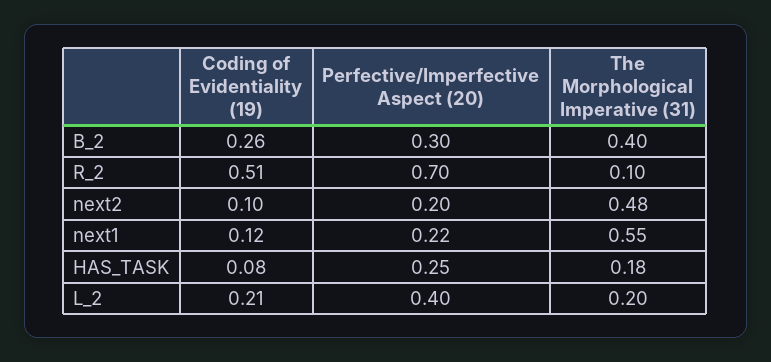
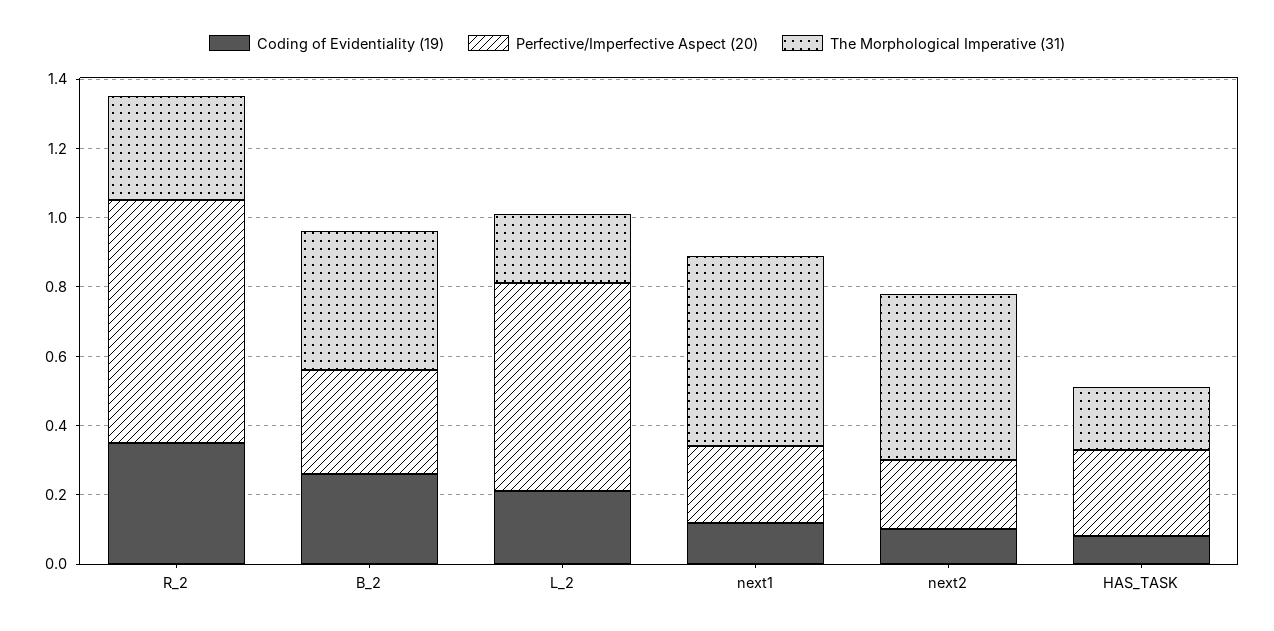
  {
    "Coding of Evidentiality (19)": {
      "B_2": 0.26,
-     "R_2": 0.51,
+     "R_2": 0.35,
      "next2": 0.1,
      "next1": 0.12,
      "HAS_TASK": 0.08,
      "L_2": 0.21
    },
    "Perfective/Imperfective Aspect (20)": {
      "B_2": 0.3,
      "R_2": 0.7,
      "next2": 0.2,
      "next1": 0.22,
      "HAS_TASK": 0.25,
-     "L_2": 0.4
+     "L_2": 0.6
    },
    "The Morphological Imperative (31)": {
      "B_2": 0.4,
-     "R_2": 0.1,
+     "R_2": 0.3,
      "next2": 0.48,
      "next1": 0.55,
      "HAS_TASK": 0.18,
      "L_2": 0.2
    }
  }

